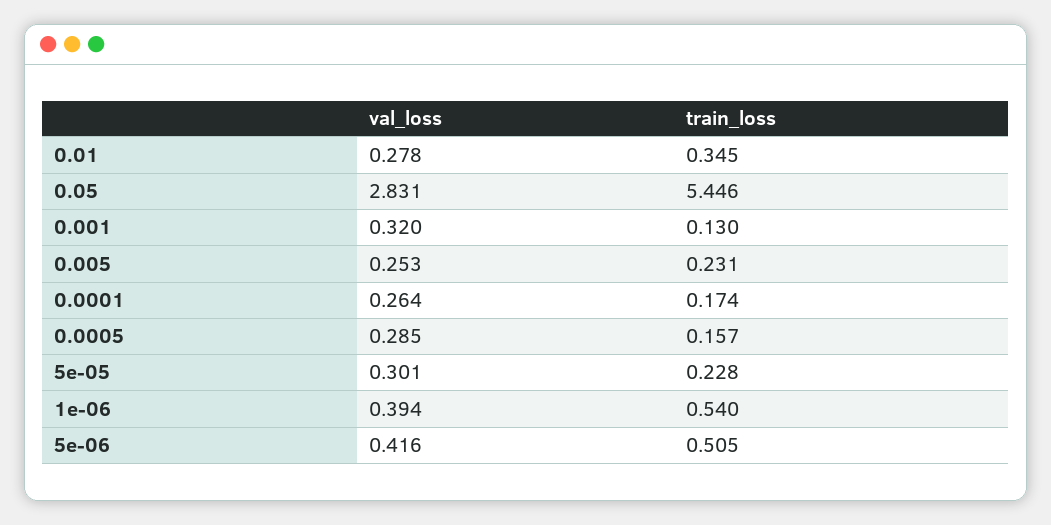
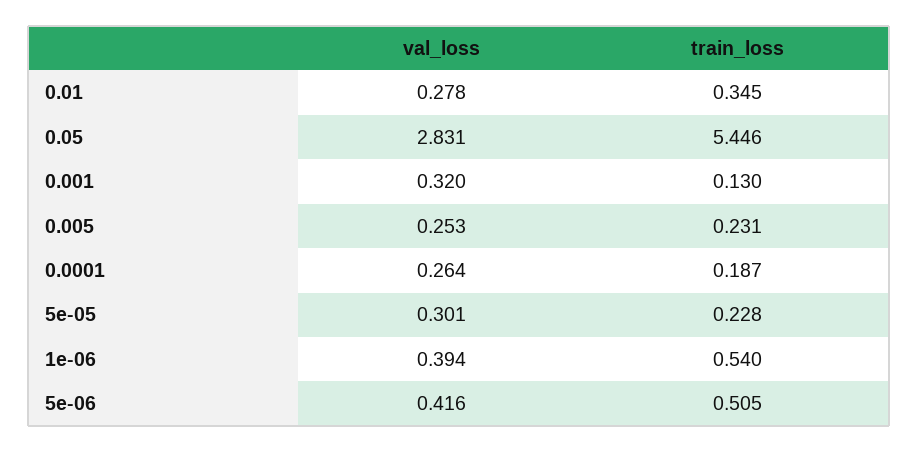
  {
    "val_loss": {
      "0.01": 0.278,
      "0.05": 2.831,
      "0.001": 0.32,
      "0.005": 0.253,
      "0.0001": 0.264,
-     "0.0005": 0.285,
      "5e-05": 0.301,
      "1e-06": 0.394,
      "5e-06": 0.416
    },
    "train_loss": {
      "0.01": 0.345,
      "0.05": 5.446,
      "0.001": 0.13,
      "0.005": 0.231,
-     "0.0001": 0.174,
+     "0.0001": 0.187,
-     "0.0005": 0.157,
      "5e-05": 0.228,
      "1e-06": 0.54,
      "5e-06": 0.505
    }
  }

